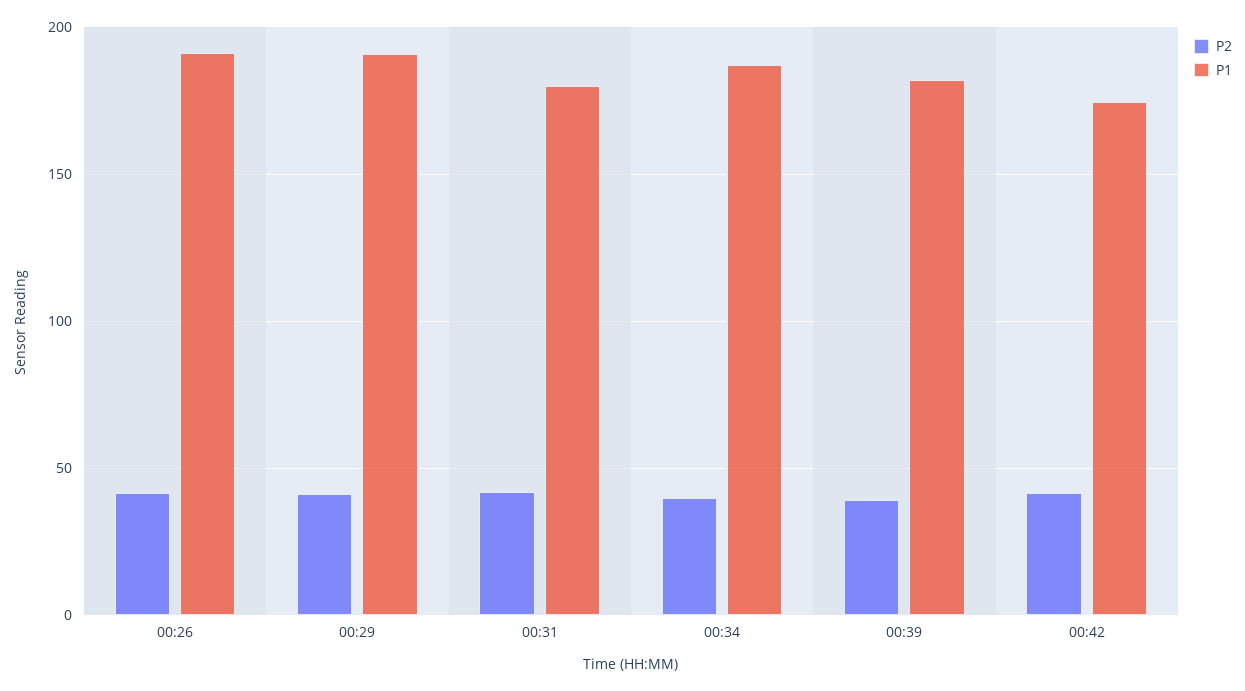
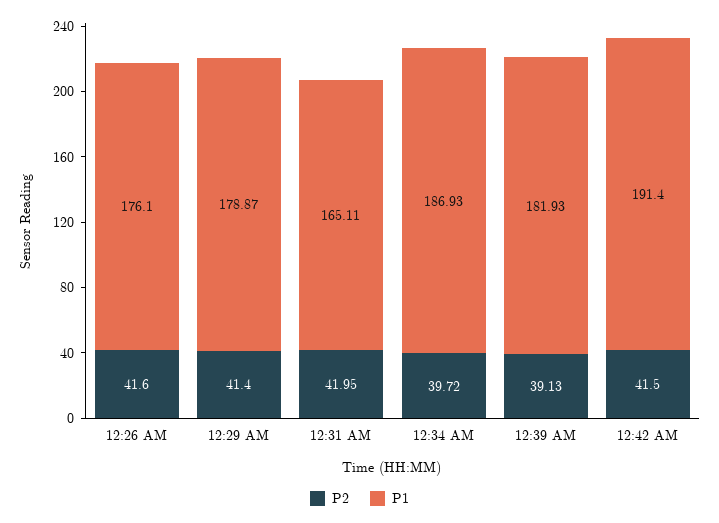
  {
    "P2": {
      "00:26": 41.6,
      "00:29": 41.4,
      "00:31": 41.95,
      "00:34": 39.72,
      "00:39": 39.13,
      "00:42": 41.5
    },
    "P1": {
-     "00:26": 190,
+     "00:26": 176.1,
-     "00:29": 190,
+     "00:29": 178.87,
-     "00:31": 180,
+     "00:31": 165.11,
      "00:34": 186.93,
      "00:39": 181.93,
-     "00:42": 175
+     "00:42": 191.4
    }
  }

